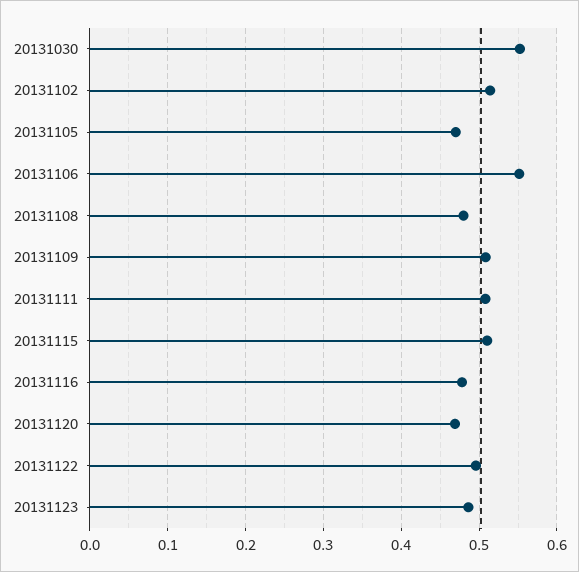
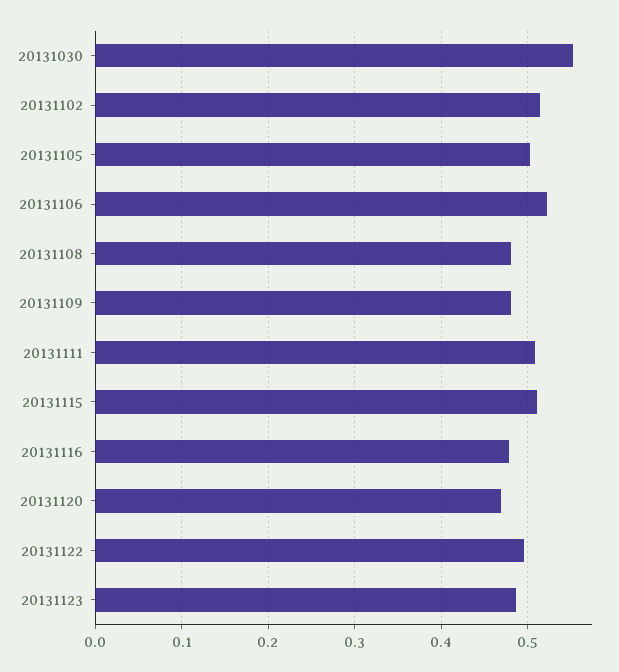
  {
    "20131030": 0.55,
    "20131102": 0.51,
-   "20131105": 0.47,
+   "20131105": 0.5,
-   "20131106": 0.55,
+   "20131106": 0.52,
    "20131108": 0.48,
-   "20131109": 0.51,
+   "20131109": 0.48,
    "20131111": 0.51,
    "20131115": 0.51,
    "20131116": 0.48,
    "20131120": 0.47,
    "20131122": 0.5,
    "20131123": 0.49
  }

